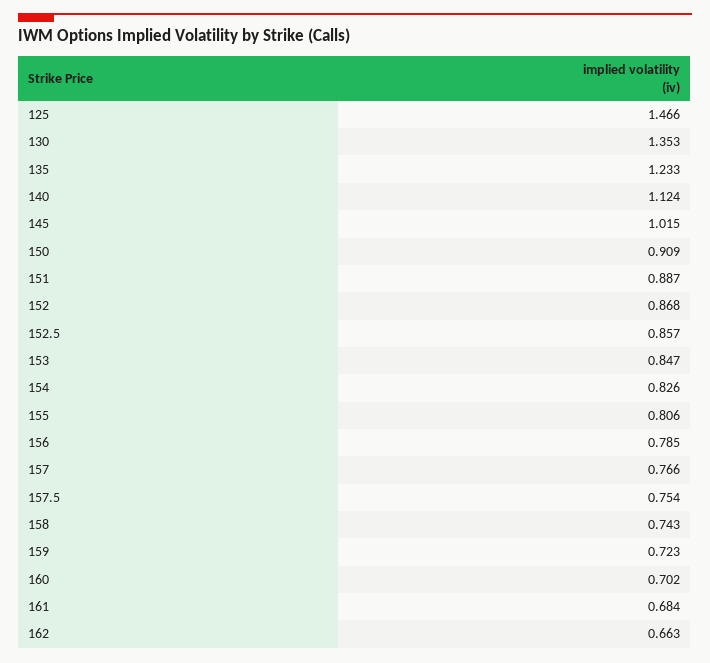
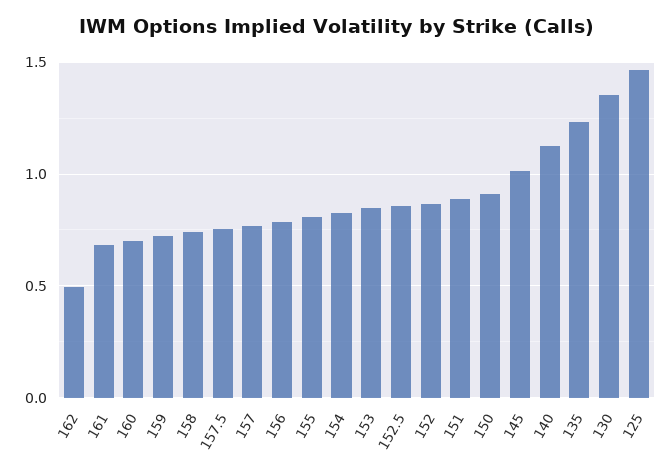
  {
    "125": 1.466,
    "130": 1.353,
    "135": 1.233,
    "140": 1.124,
    "145": 1.015,
    "150": 0.909,
    "151": 0.887,
    "152": 0.868,
    "152.5": 0.857,
    "153": 0.847,
    "154": 0.826,
    "155": 0.806,
    "156": 0.785,
    "157": 0.766,
    "157.5": 0.754,
    "158": 0.743,
    "159": 0.723,
    "160": 0.702,
    "161": 0.684,
-   "162": 0.663
+   "162": 0.5
  }

